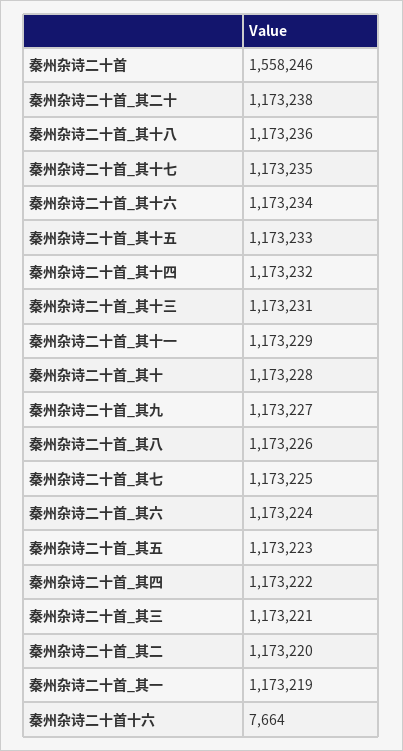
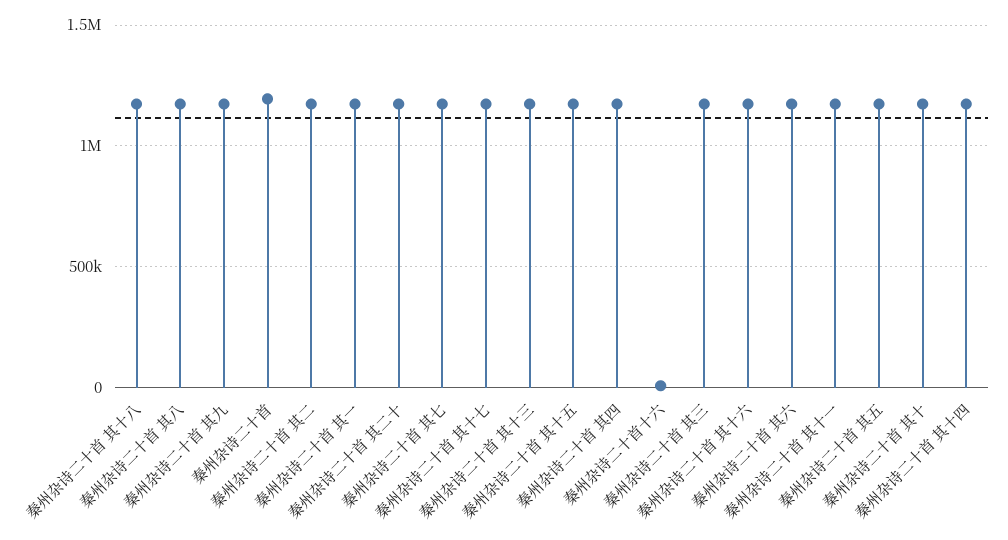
  {
-   "秦州杂诗二十首": 1558246,
+   "秦州杂诗二十首": 1200000,
    "秦州杂诗二十首_其二十": 1173238,
    "秦州杂诗二十首_其十八": 1173236,
    "秦州杂诗二十首_其十七": 1173235,
    "秦州杂诗二十首_其十六": 1173234,
    "秦州杂诗二十首_其十五": 1173233,
    "秦州杂诗二十首_其十四": 1173232,
    "秦州杂诗二十首_其十三": 1173231,
    "秦州杂诗二十首_其十一": 1173229,
    "秦州杂诗二十首_其十": 1173228,
    "秦州杂诗二十首_其九": 1173227,
    "秦州杂诗二十首_其八": 1173226,
    "秦州杂诗二十首_其七": 1173225,
    "秦州杂诗二十首_其六": 1173224,
    "秦州杂诗二十首_其五": 1173223,
    "秦州杂诗二十首_其四": 1173222,
    "秦州杂诗二十首_其三": 1173221,
    "秦州杂诗二十首_其二": 1173220,
    "秦州杂诗二十首_其一": 1173219,
    "秦州杂诗二十首十六": 7664
  }

